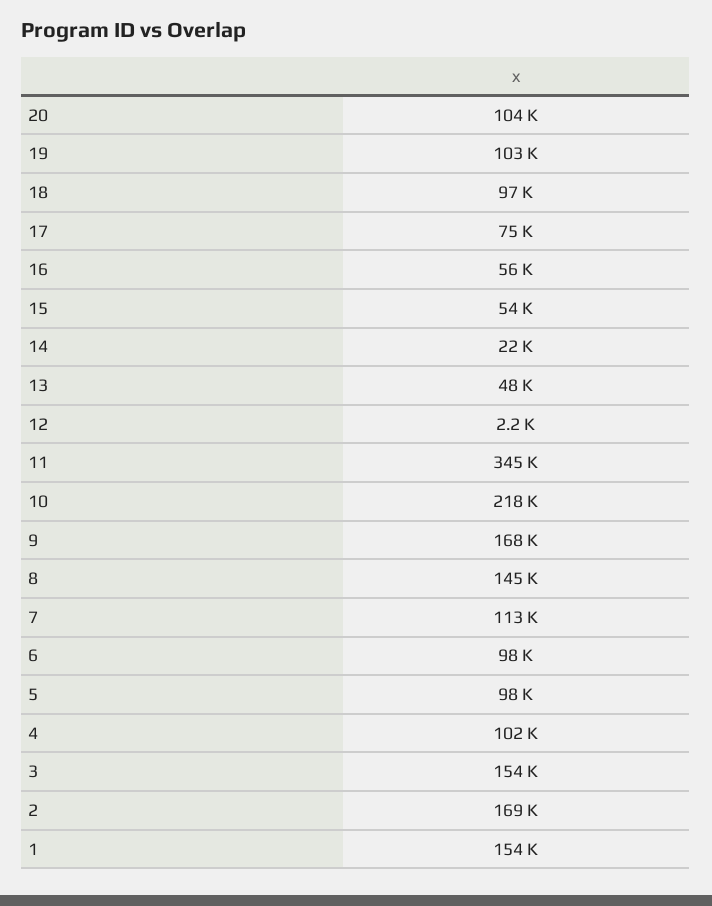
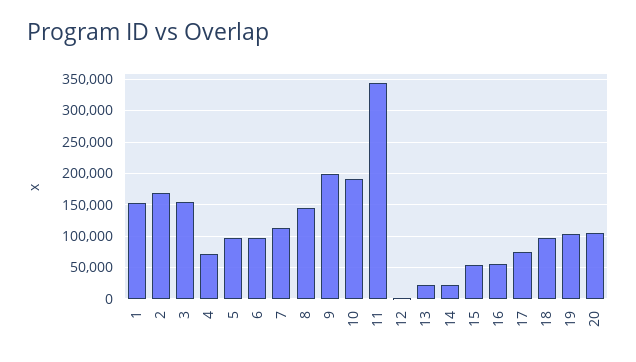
  {
    "20": 104000,
    "19": 103000,
    "18": 97000,
    "17": 75000,
    "16": 56000,
    "15": 54000,
    "14": 22000,
-   "13": 48000,
+   "13": 20000,
    "12": 2200,
    "11": 345000,
-   "10": 218000,
+   "10": 190000,
-   "9": 168000,
+   "9": 200000,
    "8": 145000,
    "7": 113000,
    "6": 98000,
    "5": 98000,
-   "4": 102000,
+   "4": 70000,
    "3": 154000,
    "2": 169000,
    "1": 154000
  }

